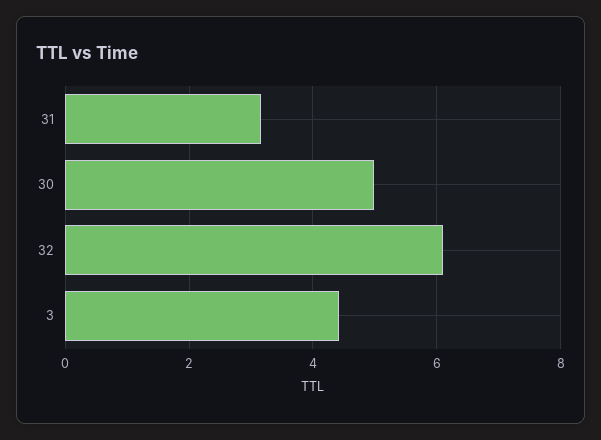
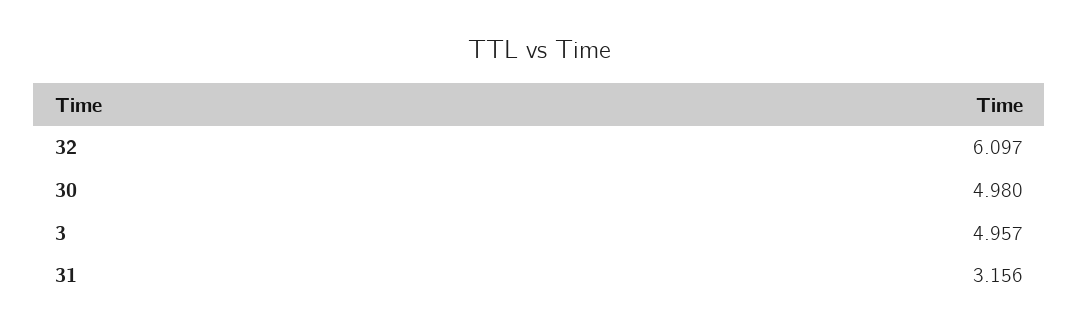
  {
    "31": 3.156,
    "30": 4.98,
    "32": 6.097,
-   "3": 4.4
+   "3": 4.957
  }

